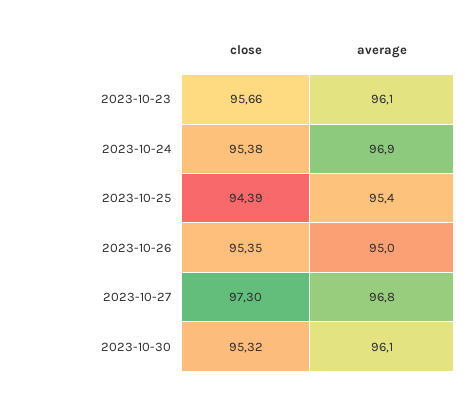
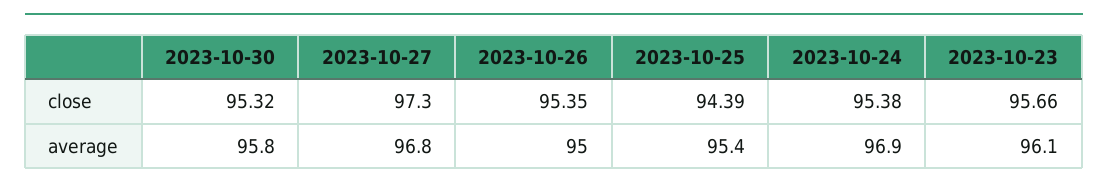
  {
    "close": {
      "2023-10-23": 95.66,
      "2023-10-24": 95.38,
      "2023-10-25": 94.39,
      "2023-10-26": 95.35,
      "2023-10-27": 97.3,
      "2023-10-30": 95.32
    },
    "average": {
      "2023-10-23": 96.1,
      "2023-10-24": 96.9,
      "2023-10-25": 95.4,
      "2023-10-26": 95,
      "2023-10-27": 96.8,
-     "2023-10-30": 96.1
+     "2023-10-30": 95.8
    }
  }

